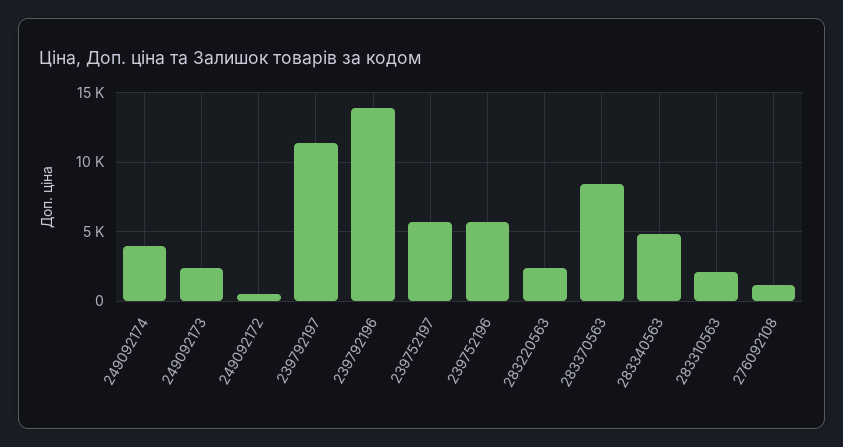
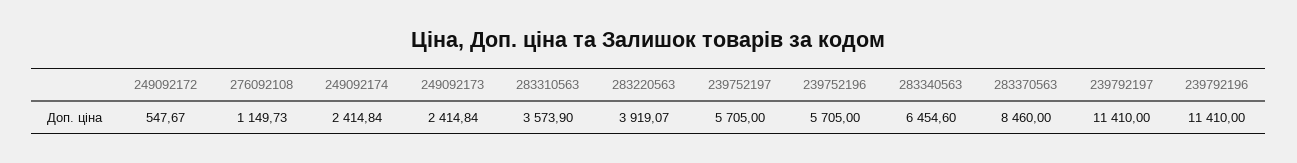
  {
-   "249092174": 4000,
+   "249092174": 2414.84,
    "249092173": 2414.84,
    "249092172": 547.67,
    "239792197": 11410,
-   "239792196": 14000,
+   "239792196": 11410,
    "239752197": 5705,
    "239752196": 5705,
-   "283220563": 2500,
+   "283220563": 3919.07,
    "283370563": 8460,
-   "283340563": 5000,
+   "283340563": 6454.6,
-   "283310563": 2000,
+   "283310563": 3573.9,
    "276092108": 1149.73
  }

